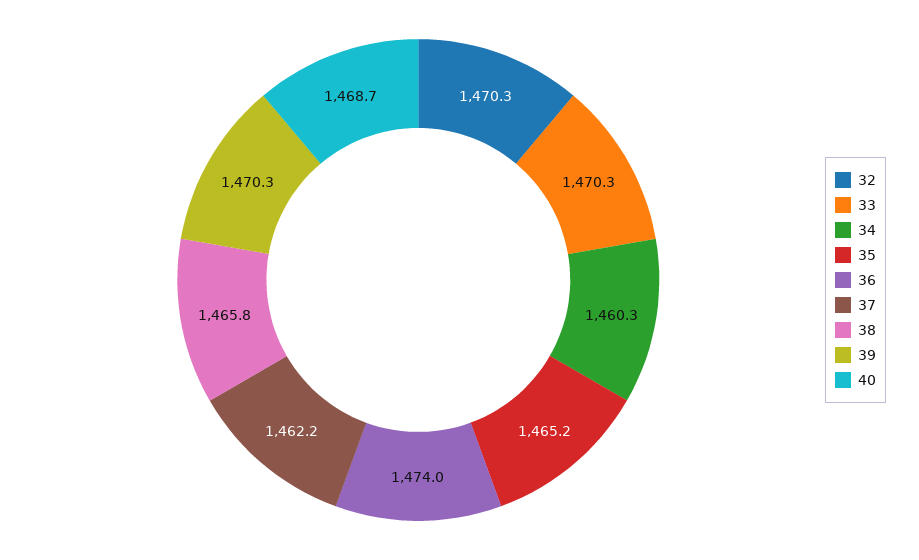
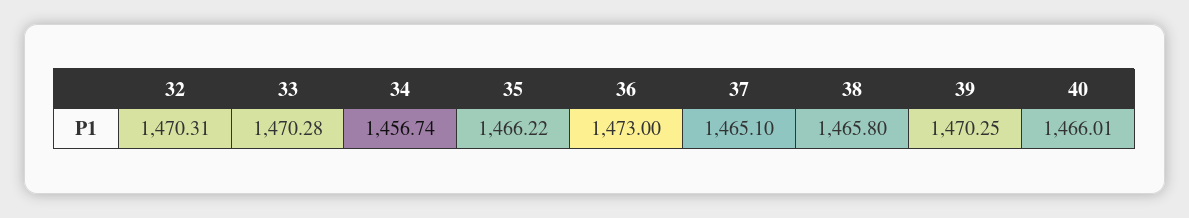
  {
    "32": 1470.31,
    "33": 1470.28,
-   "34": 1460.3,
+   "34": 1456.74,
-   "35": 1465.2,
+   "35": 1466.22,
-   "36": 1474,
+   "36": 1473,
-   "37": 1462.2,
+   "37": 1465.1,
    "38": 1465.8,
    "39": 1470.25,
-   "40": 1468.7
+   "40": 1466.01
  }

